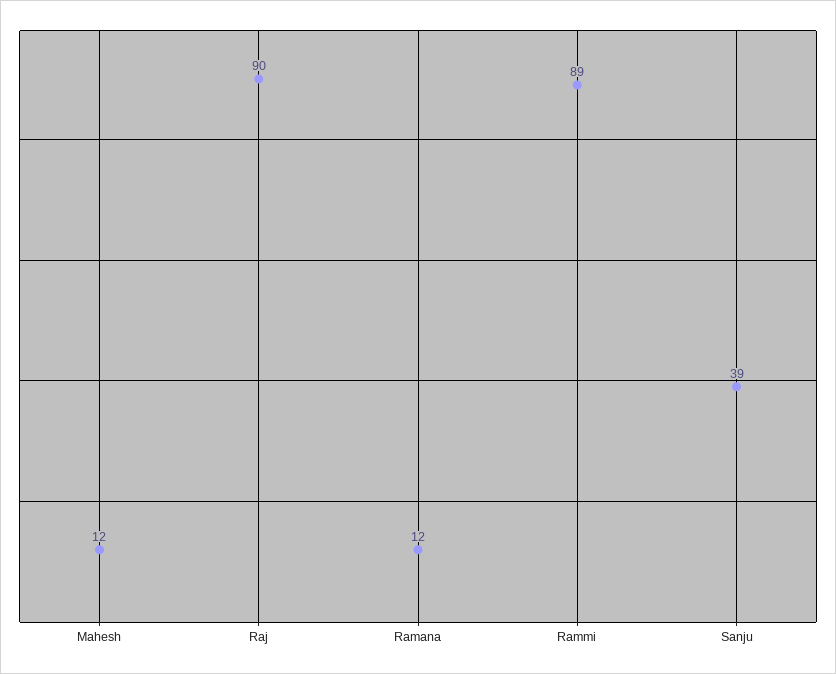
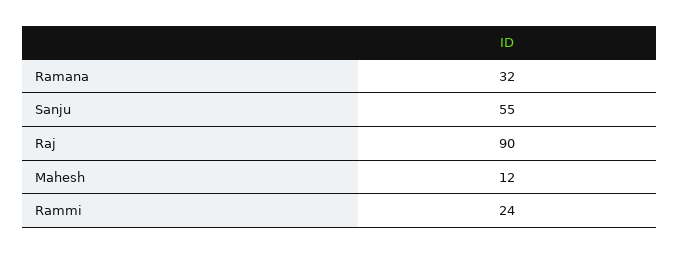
  {
    "Mahesh": 12,
    "Raj": 90,
-   "Ramana": 12,
+   "Ramana": 32,
-   "Rammi": 89,
+   "Rammi": 24,
-   "Sanju": 39
+   "Sanju": 55
  }

